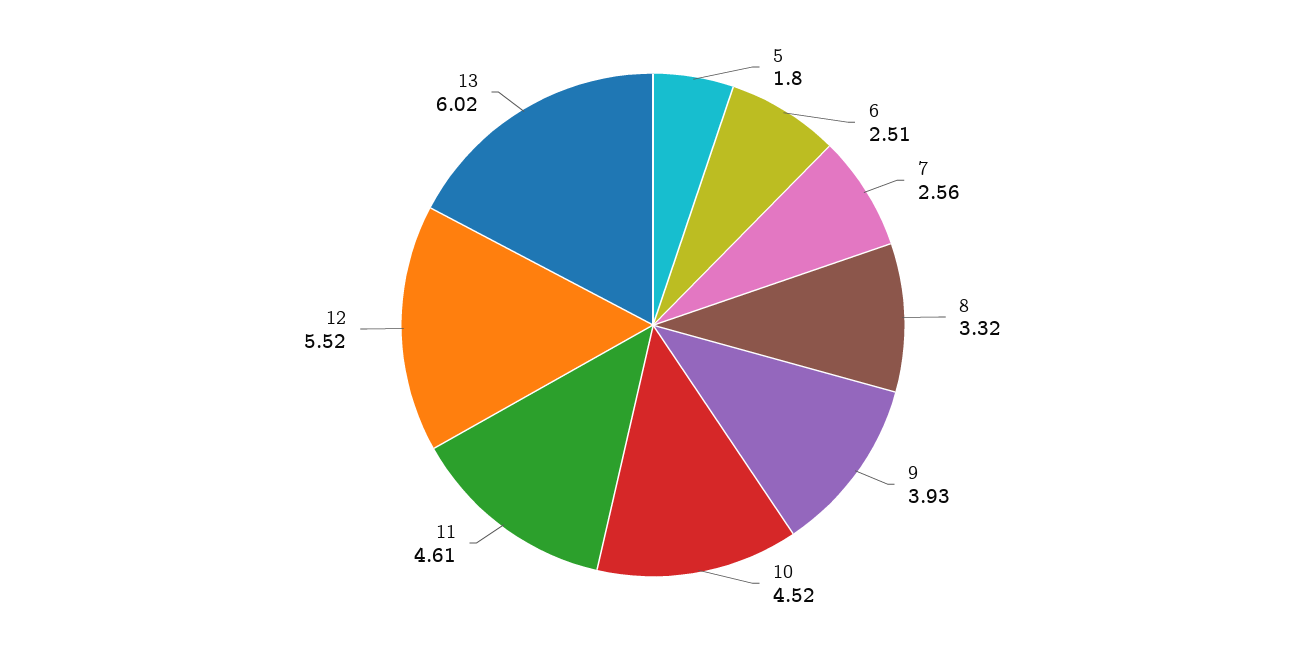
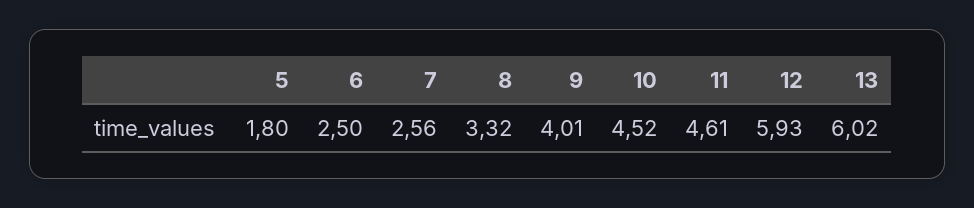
  {
    "5": 1.8,
-   "6": 2.51,
+   "6": 2.5,
    "7": 2.56,
    "8": 3.32,
-   "9": 3.93,
+   "9": 4.01,
    "10": 4.52,
    "11": 4.61,
-   "12": 5.52,
+   "12": 5.93,
    "13": 6.02
  }

